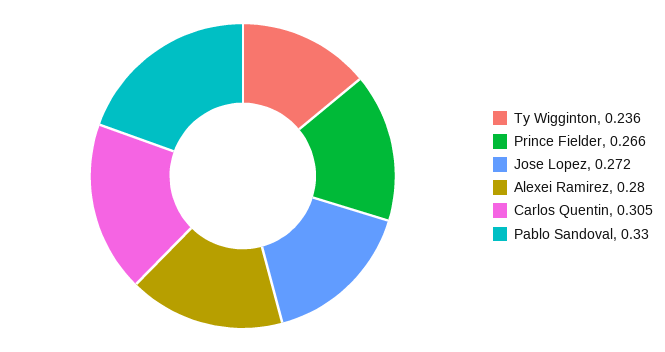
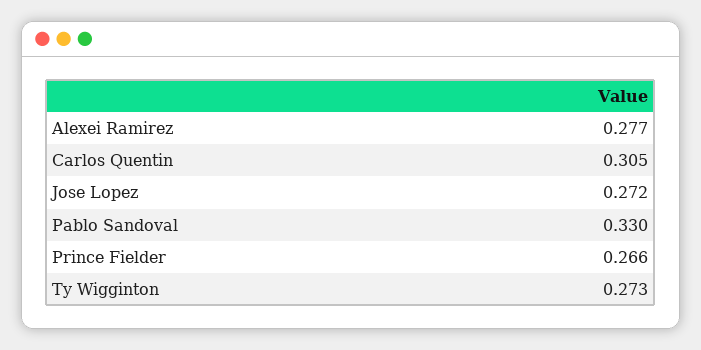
  {
-   "Ty Wigginton": 0.236,
+   "Ty Wigginton": 0.273,
    "Prince Fielder": 0.266,
    "Jose Lopez": 0.272,
-   "Alexei Ramirez": 0.28,
+   "Alexei Ramirez": 0.277,
    "Carlos Quentin": 0.305,
    "Pablo Sandoval": 0.33
  }

